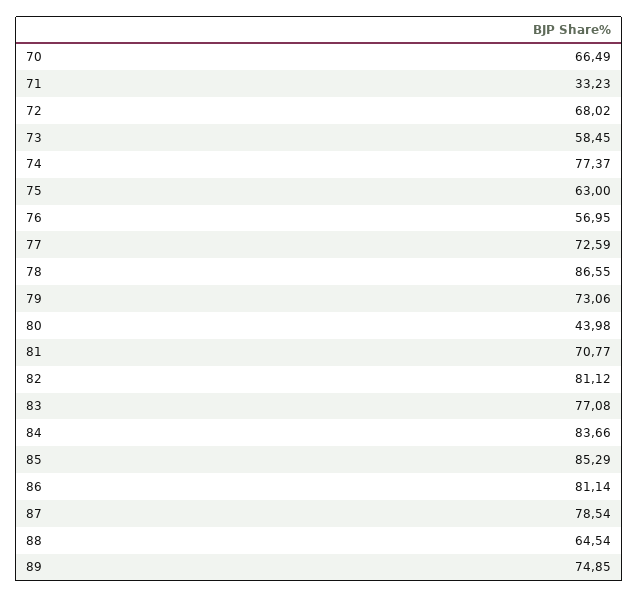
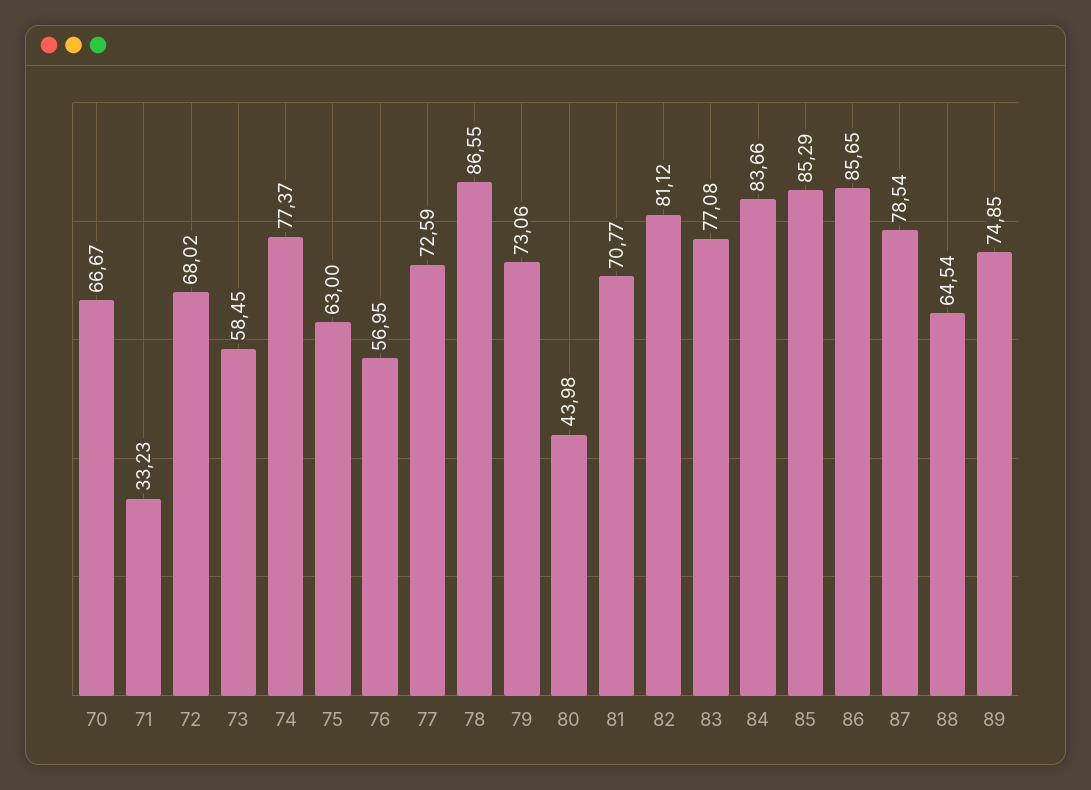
  {
-   "70": 66.49,
+   "70": 66.67,
    "71": 33.23,
    "72": 68.02,
    "73": 58.45,
    "74": 77.37,
    "75": 63,
    "76": 56.95,
    "77": 72.59,
    "78": 86.55,
    "79": 73.06,
    "80": 43.98,
    "81": 70.77,
    "82": 81.12,
    "83": 77.08,
    "84": 83.66,
    "85": 85.29,
-   "86": 81.14,
+   "86": 85.65,
    "87": 78.54,
    "88": 64.54,
    "89": 74.85
  }

